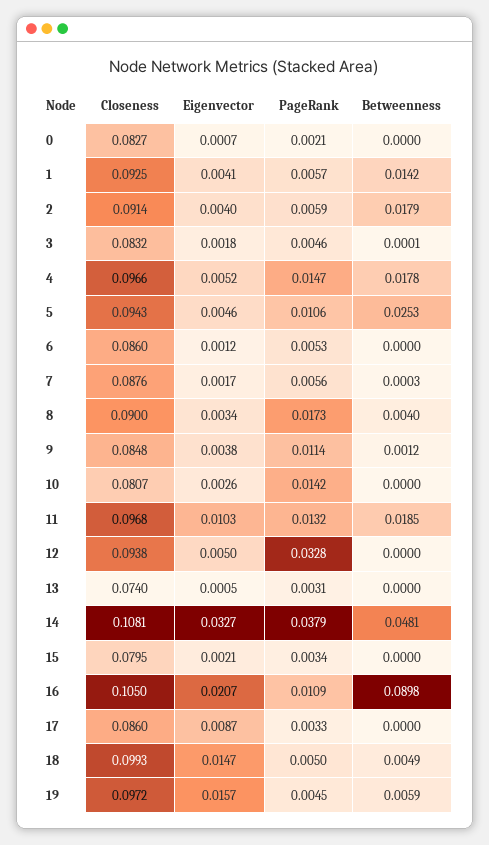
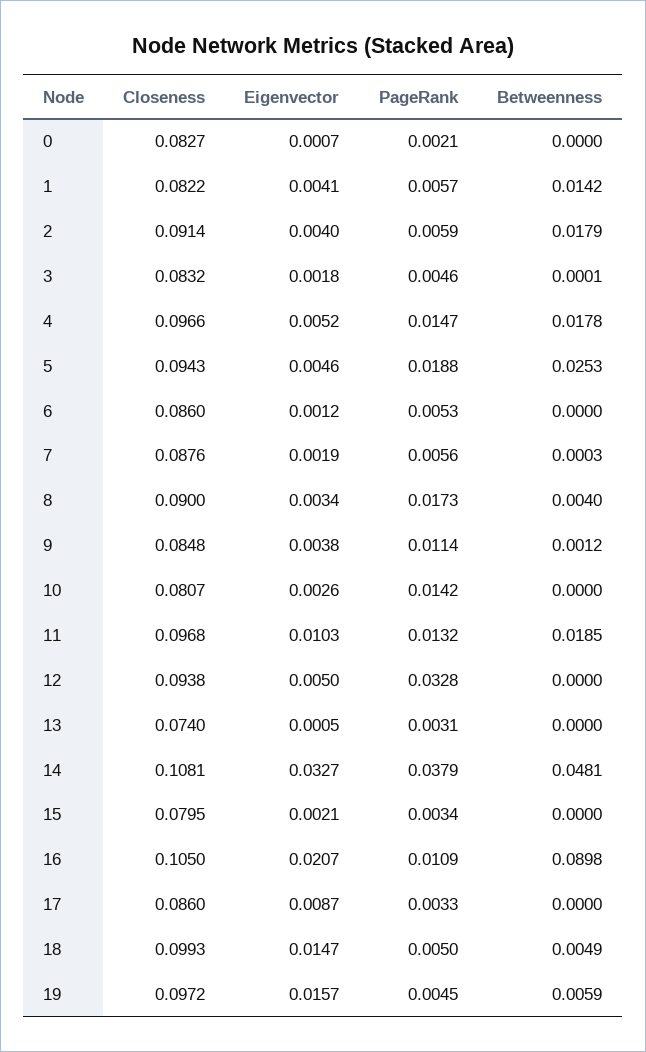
  {
    "Closeness": {
      "0": 0.0827,
-     "1": 0.0925,
+     "1": 0.0822,
      "2": 0.0914,
      "3": 0.0832,
      "4": 0.0966,
      "5": 0.0943,
      "6": 0.086,
      "7": 0.0876,
      "8": 0.09,
      "9": 0.0848,
      "10": 0.0807,
      "11": 0.0968,
      "12": 0.0938,
      "13": 0.074,
      "14": 0.1081,
      "15": 0.0795,
      "16": 0.105,
      "17": 0.086,
      "18": 0.0993,
      "19": 0.0972
    },
    "Eigenvector": {
      "0": 0.0007,
      "1": 0.0041,
      "2": 0.004,
      "3": 0.0018,
      "4": 0.0052,
      "5": 0.0046,
      "6": 0.0012,
-     "7": 0.0017,
+     "7": 0.0019,
      "8": 0.0034,
      "9": 0.0038,
      "10": 0.0026,
      "11": 0.0103,
      "12": 0.005,
      "13": 0.0005,
      "14": 0.0327,
      "15": 0.0021,
      "16": 0.0207,
      "17": 0.0087,
      "18": 0.0147,
      "19": 0.0157
    },
    "PageRank": {
      "0": 0.0021,
      "1": 0.0057,
      "2": 0.0059,
      "3": 0.0046,
      "4": 0.0147,
-     "5": 0.0106,
+     "5": 0.0188,
      "6": 0.0053,
      "7": 0.0056,
      "8": 0.0173,
      "9": 0.0114,
      "10": 0.0142,
      "11": 0.0132,
      "12": 0.0328,
      "13": 0.0031,
      "14": 0.0379,
      "15": 0.0034,
      "16": 0.0109,
      "17": 0.0033,
      "18": 0.005,
      "19": 0.0045
    },
    "Betweenness": {
      "0": 0,
      "1": 0.0142,
      "2": 0.0179,
      "3": 0.0001,
      "4": 0.0178,
      "5": 0.0253,
      "6": 0,
      "7": 0.0003,
      "8": 0.004,
      "9": 0.0012,
      "10": 0,
      "11": 0.0185,
      "12": 0,
      "13": 0,
      "14": 0.0481,
      "15": 0,
      "16": 0.0898,
      "17": 0,
      "18": 0.0049,
      "19": 0.0059
    }
  }

